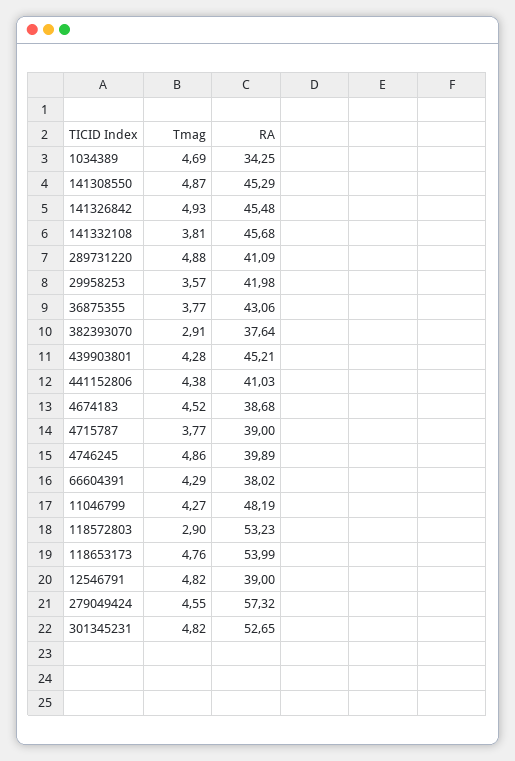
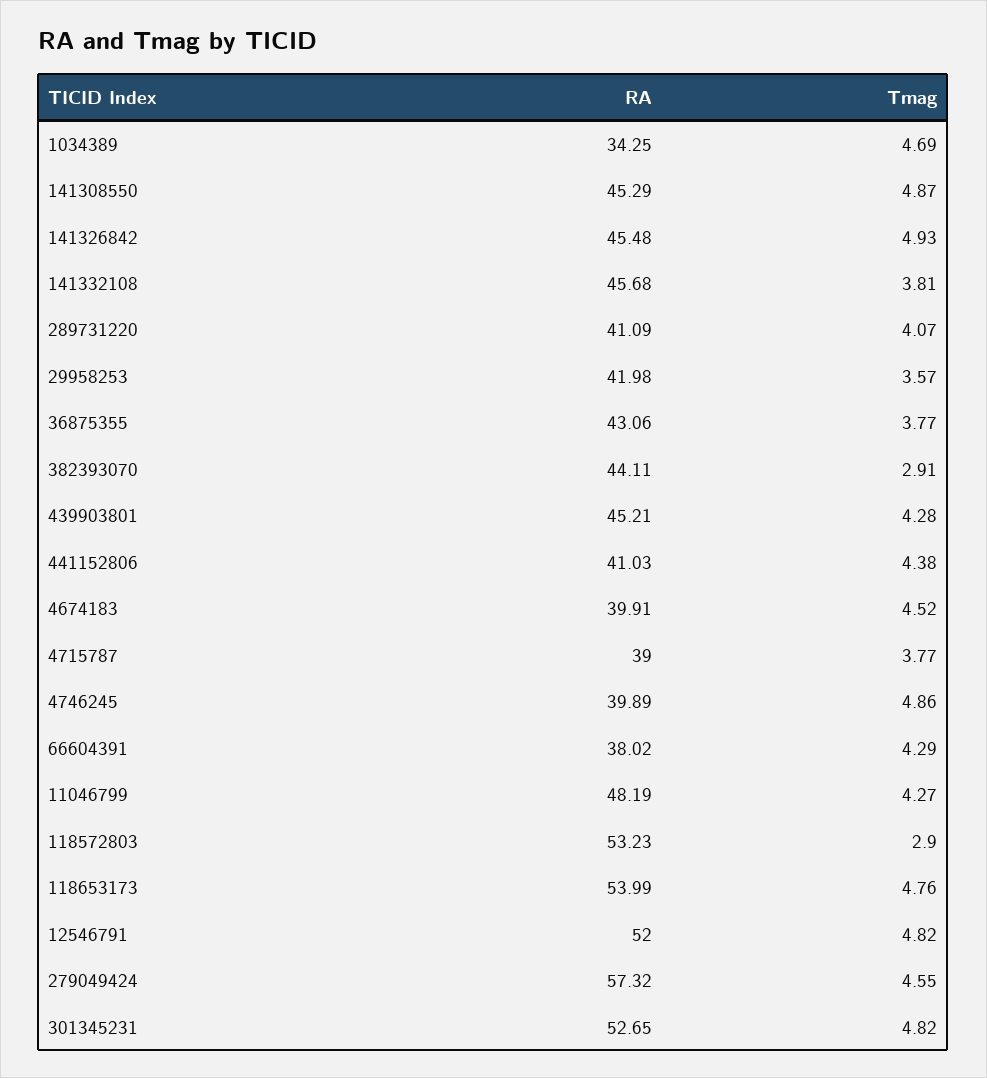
  {
    "Tmag": {
      "1034389": 4.69,
      "141308550": 4.87,
      "141326842": 4.93,
      "141332108": 3.81,
-     "289731220": 4.88,
+     "289731220": 4.07,
      "29958253": 3.57,
      "36875355": 3.77,
      "382393070": 2.91,
      "439903801": 4.28,
      "441152806": 4.38,
      "4674183": 4.52,
      "4715787": 3.77,
      "4746245": 4.86,
      "66604391": 4.29,
      "11046799": 4.27,
      "118572803": 2.9,
      "118653173": 4.76,
      "12546791": 4.82,
      "279049424": 4.55,
      "301345231": 4.82
    },
    "RA": {
      "1034389": 34.25,
      "141308550": 45.29,
      "141326842": 45.48,
      "141332108": 45.68,
      "289731220": 41.09,
      "29958253": 41.98,
      "36875355": 43.06,
-     "382393070": 37.64,
+     "382393070": 44.11,
      "439903801": 45.21,
      "441152806": 41.03,
-     "4674183": 38.68,
+     "4674183": 39.91,
      "4715787": 39,
      "4746245": 39.89,
      "66604391": 38.02,
      "11046799": 48.19,
      "118572803": 53.23,
      "118653173": 53.99,
-     "12546791": 39,
+     "12546791": 52,
      "279049424": 57.32,
      "301345231": 52.65
    }
  }

